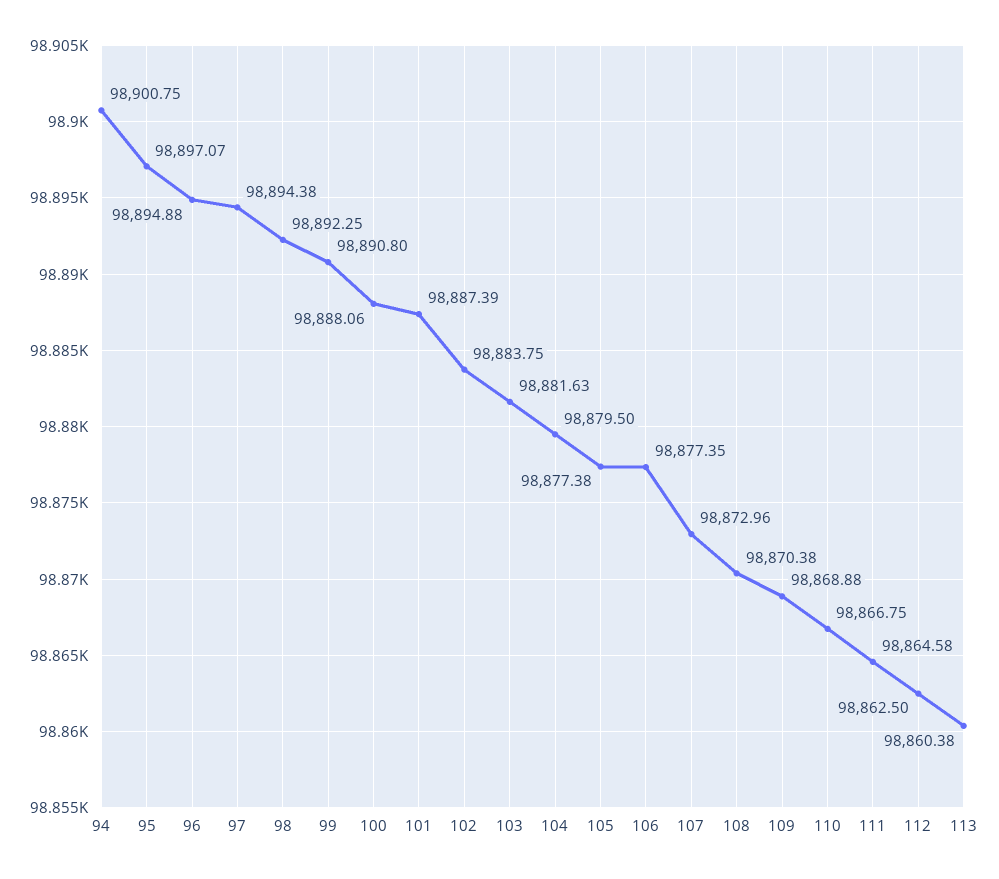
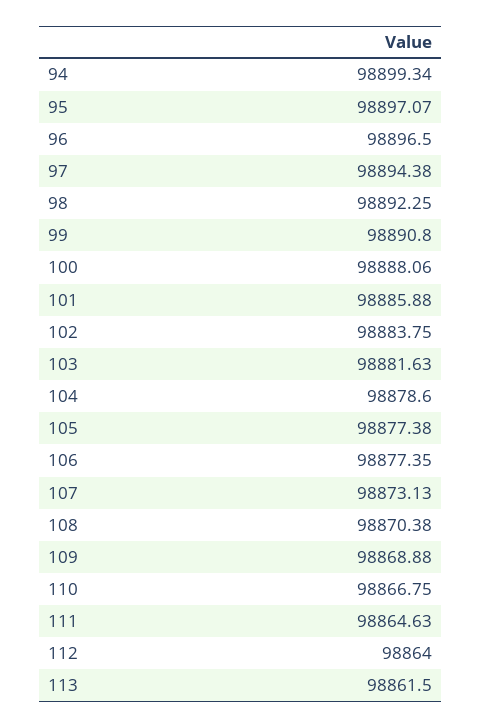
  {
-   "94": 98900.75,
+   "94": 98899.34,
    "95": 98897.07,
-   "96": 98894.88,
+   "96": 98896.5,
    "97": 98894.38,
    "98": 98892.25,
    "99": 98890.8,
    "100": 98888.06,
-   "101": 98887.39,
+   "101": 98885.88,
    "102": 98883.75,
    "103": 98881.63,
-   "104": 98879.5,
+   "104": 98878.6,
    "105": 98877.38,
    "106": 98877.35,
-   "107": 98872.96,
+   "107": 98873.13,
    "108": 98870.38,
    "109": 98868.88,
    "110": 98866.75,
-   "111": 98864.58,
+   "111": 98864.63,
-   "112": 98862.5,
+   "112": 98864,
-   "113": 98860.38
+   "113": 98861.5
  }

